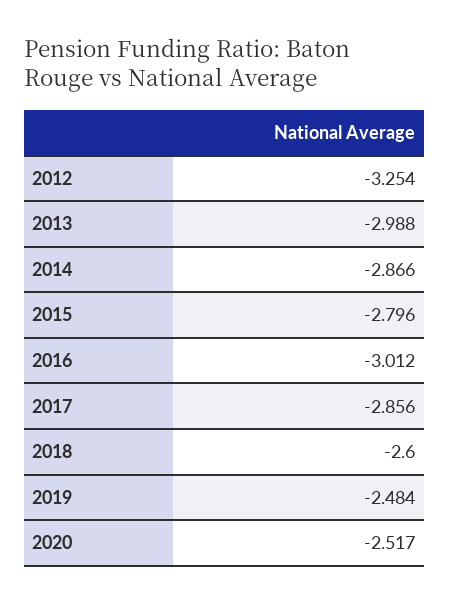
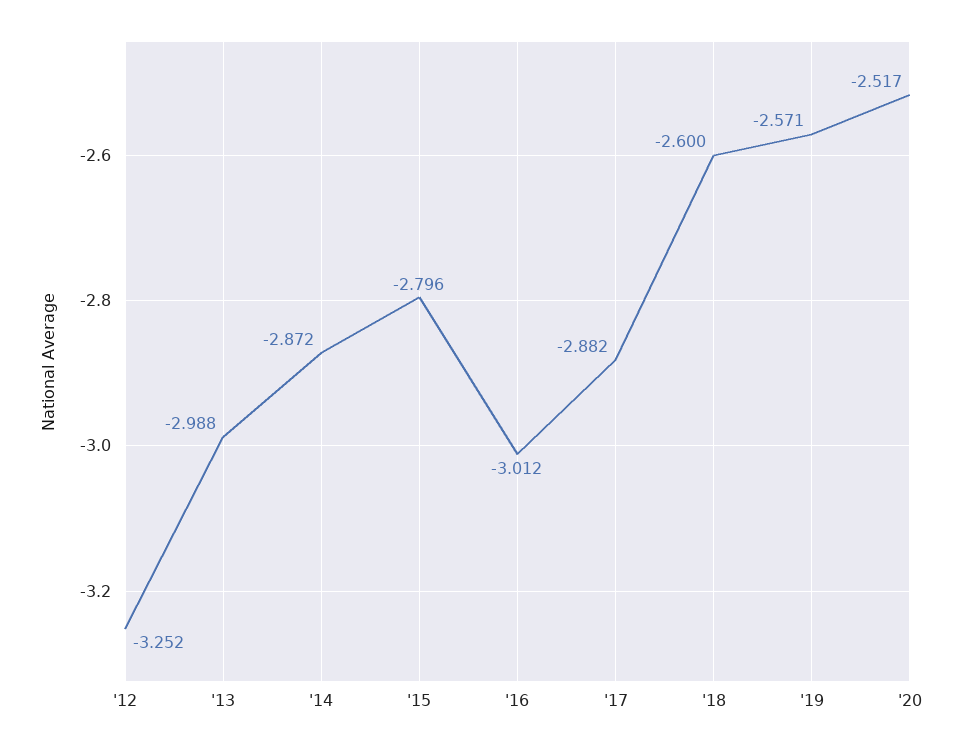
  {
-   "2012": -3.254,
+   "2012": -3.252,
    "2013": -2.988,
-   "2014": -2.866,
+   "2014": -2.872,
    "2015": -2.796,
    "2016": -3.012,
-   "2017": -2.856,
+   "2017": -2.882,
    "2018": -2.6,
-   "2019": -2.484,
+   "2019": -2.571,
    "2020": -2.517
  }

